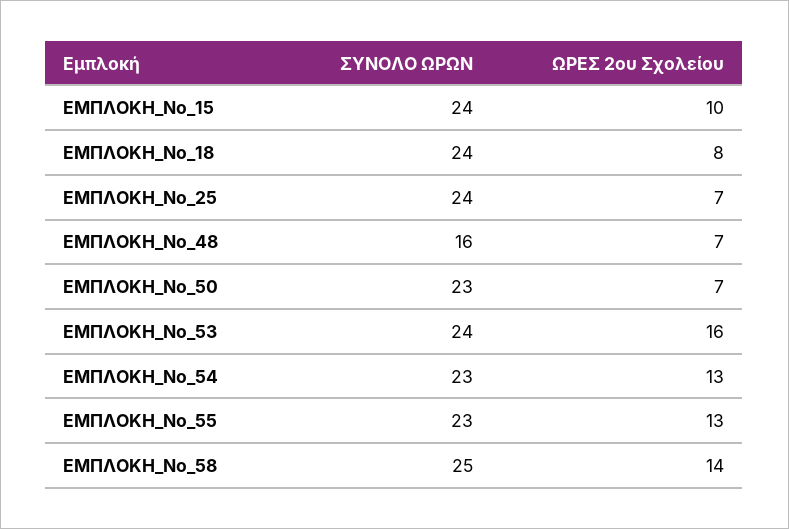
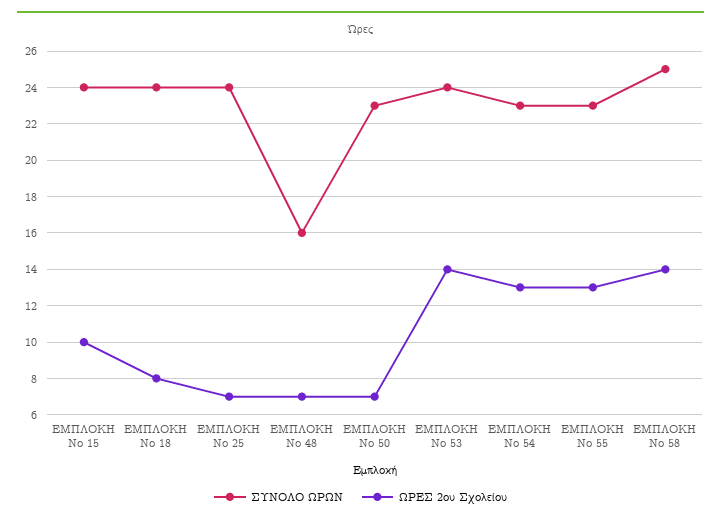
  {
    "ΣΥΝΟΛΟ ΩΡΩΝ": {
      "ΕΜΠΛΟΚΗ_Νο_15": 24,
      "ΕΜΠΛΟΚΗ_Νο_18": 24,
      "ΕΜΠΛΟΚΗ_Νο_25": 24,
      "ΕΜΠΛΟΚΗ_Νο_48": 16,
      "ΕΜΠΛΟΚΗ_Νο_50": 23,
      "ΕΜΠΛΟΚΗ_Νο_53": 24,
      "ΕΜΠΛΟΚΗ_Νο_54": 23,
      "ΕΜΠΛΟΚΗ_Νο_55": 23,
      "ΕΜΠΛΟΚΗ_Νο_58": 25
    },
    "ΩΡΕΣ 2ου Σχολείου": {
      "ΕΜΠΛΟΚΗ_Νο_15": 10,
      "ΕΜΠΛΟΚΗ_Νο_18": 8,
      "ΕΜΠΛΟΚΗ_Νο_25": 7,
      "ΕΜΠΛΟΚΗ_Νο_48": 7,
      "ΕΜΠΛΟΚΗ_Νο_50": 7,
-     "ΕΜΠΛΟΚΗ_Νο_53": 16,
+     "ΕΜΠΛΟΚΗ_Νο_53": 14,
      "ΕΜΠΛΟΚΗ_Νο_54": 13,
      "ΕΜΠΛΟΚΗ_Νο_55": 13,
      "ΕΜΠΛΟΚΗ_Νο_58": 14
    }
  }

